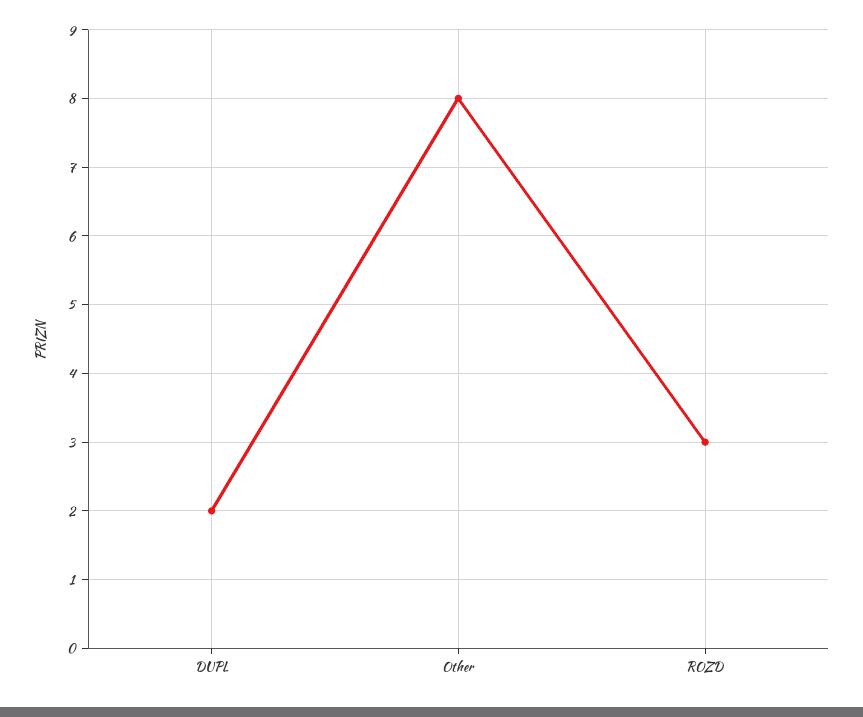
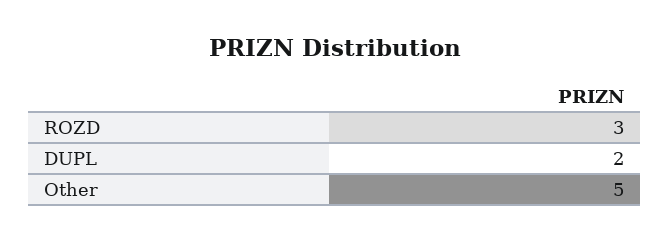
  {
    "DUPL": 2,
-   "Other": 8,
+   "Other": 5,
    "ROZD": 3
  }

